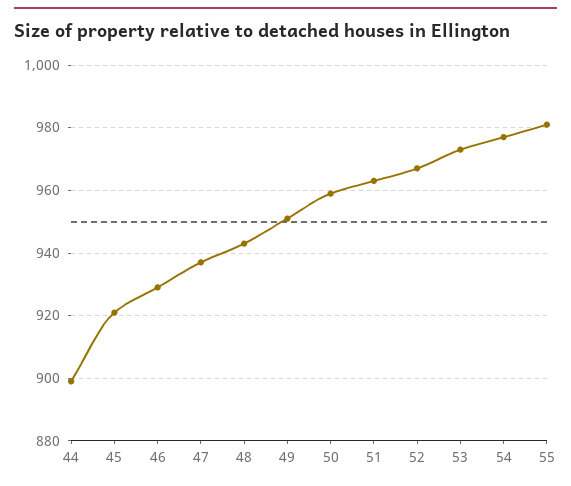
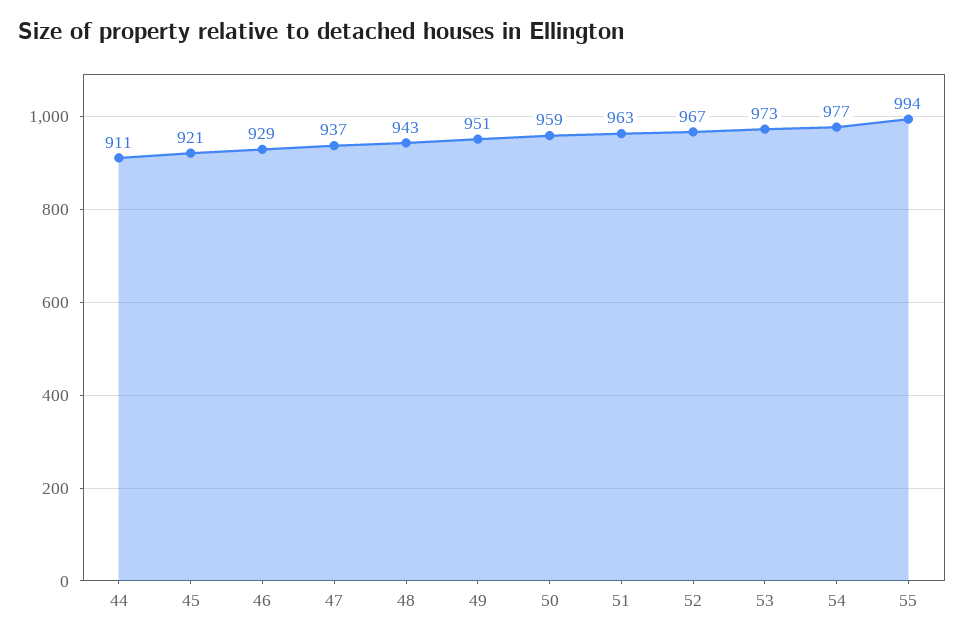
  {
-   "44": 900,
+   "44": 911,
    "45": 921,
    "46": 929,
    "47": 937,
    "48": 943,
    "49": 951,
    "50": 959,
    "51": 963,
    "52": 967,
    "53": 973,
    "54": 977,
-   "55": 980
+   "55": 994
  }

